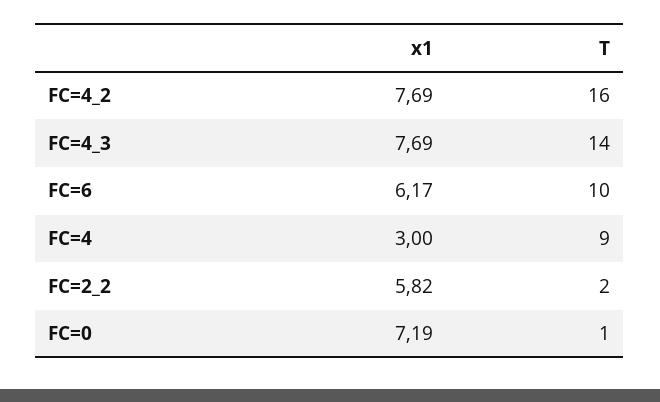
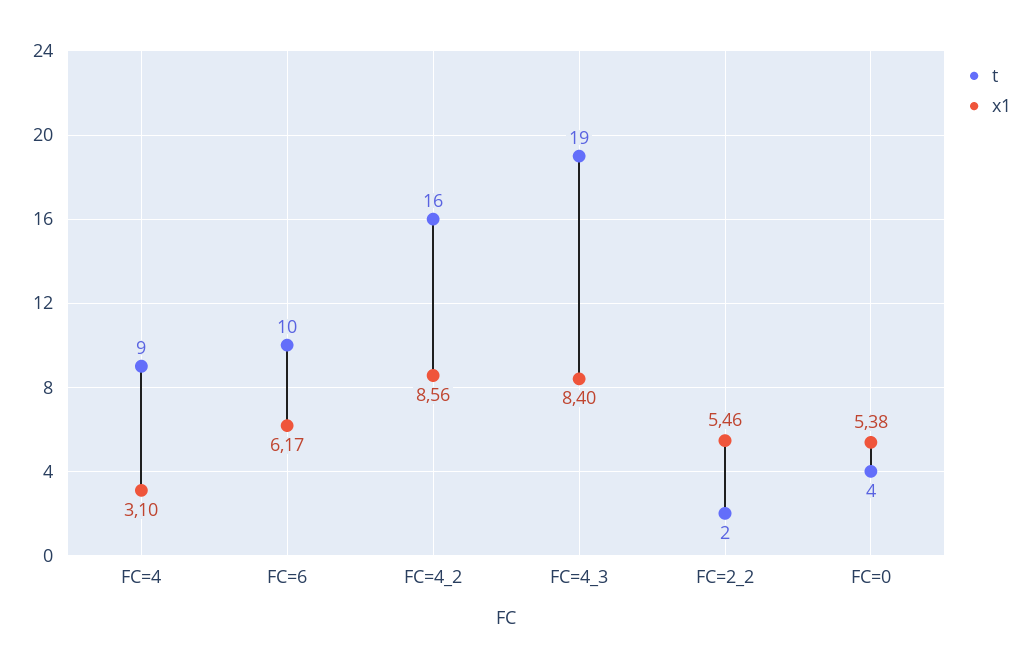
  {
    "x1": {
-     "FC=4_2": 7.69,
+     "FC=4_2": 8.56,
-     "FC=4_3": 7.69,
+     "FC=4_3": 8.4,
      "FC=6": 6.17,
-     "FC=4": 3,
+     "FC=4": 3.1,
-     "FC=2_2": 5.82,
+     "FC=2_2": 5.46,
-     "FC=0": 7.19
+     "FC=0": 5.38
    },
    "T": {
      "FC=4_2": 16,
-     "FC=4_3": 14,
+     "FC=4_3": 19,
      "FC=6": 10,
      "FC=4": 9,
      "FC=2_2": 2,
-     "FC=0": 1
+     "FC=0": 4
    }
  }

